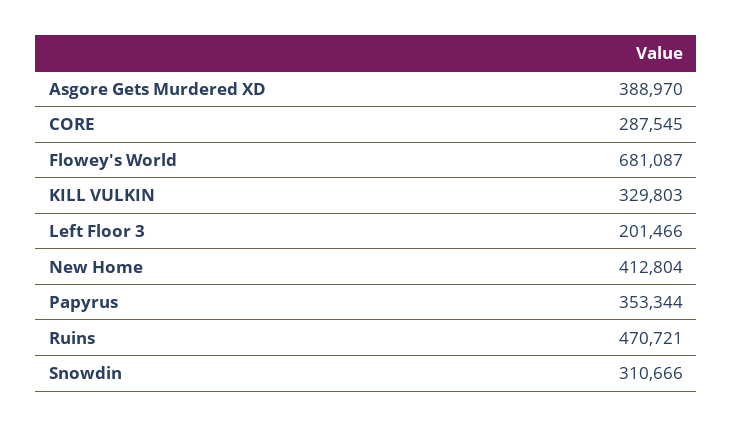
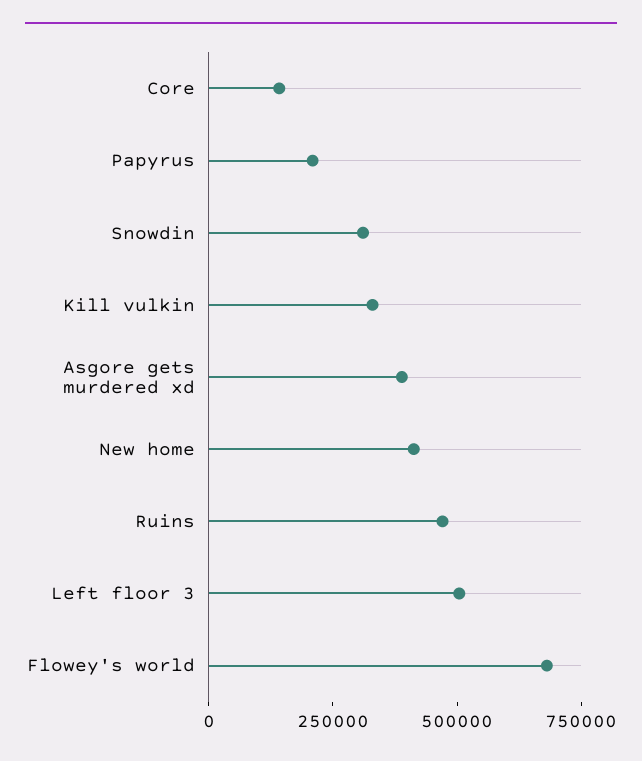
  {
    "Asgore Gets Murdered XD": 388970,
-   "CORE": 287545,
+   "CORE": 150000,
    "Flowey's World": 681087,
    "KILL VULKIN": 329803,
-   "Left Floor 3": 201466,
+   "Left Floor 3": 500000,
    "New Home": 412804,
-   "Papyrus": 353344,
+   "Papyrus": 200000,
    "Ruins": 470721,
    "Snowdin": 310666
  }

